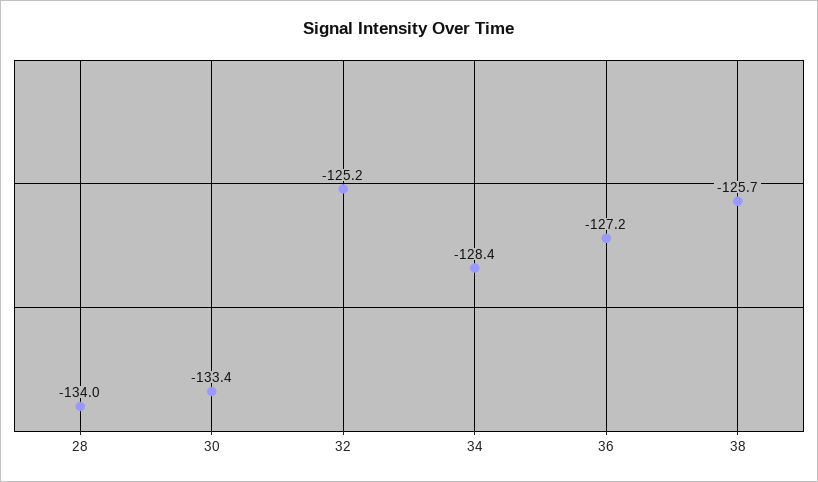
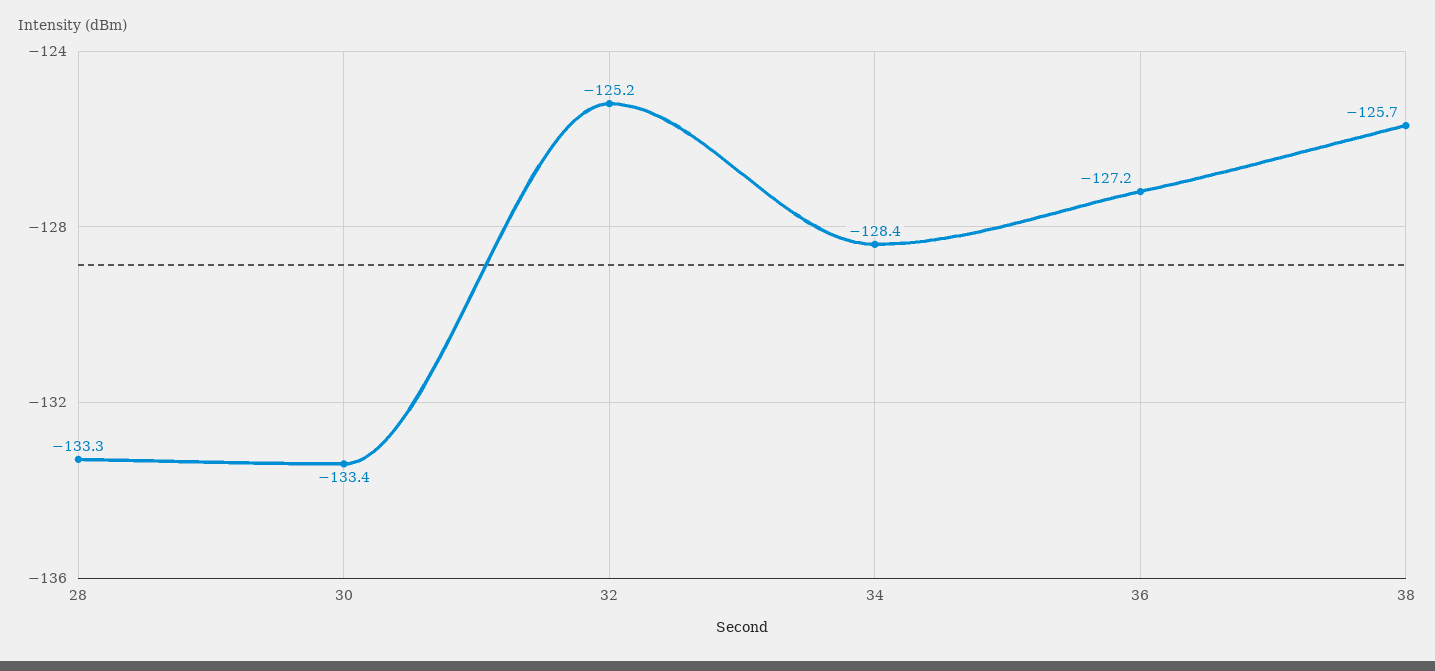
  {
-   "28": -134,
+   "28": -133.3,
    "30": -133.4,
    "32": -125.2,
    "34": -128.4,
    "36": -127.2,
    "38": -125.7
  }

